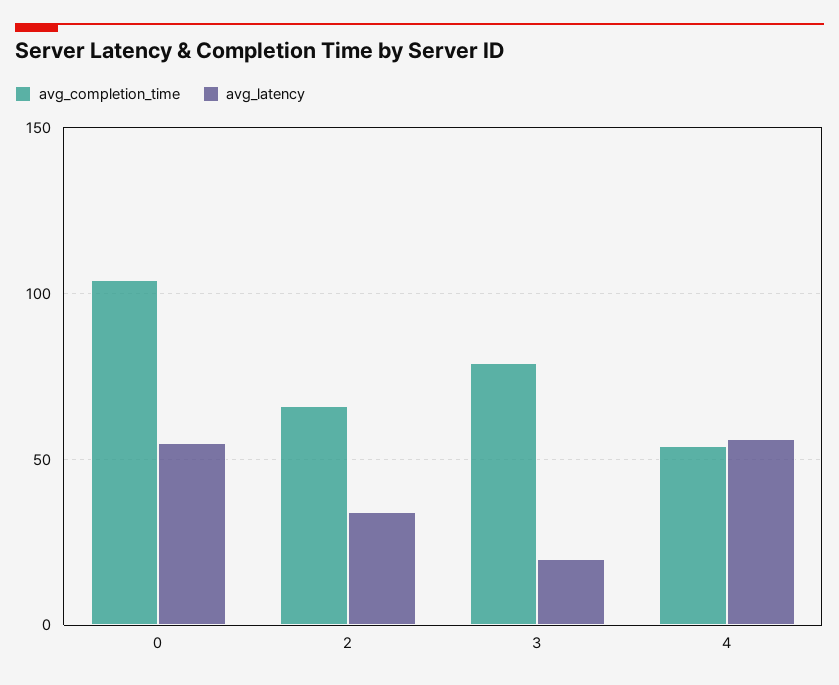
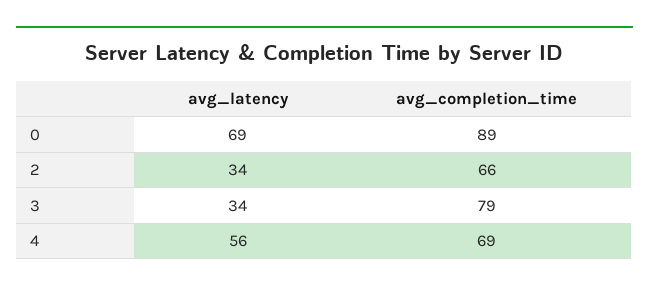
  {
    "avg_completion_time": {
-     "0": 105,
+     "0": 89,
      "2": 66,
      "3": 79,
-     "4": 55
+     "4": 69
    },
    "avg_latency": {
-     "0": 55,
+     "0": 69,
      "2": 34,
-     "3": 20,
+     "3": 34,
      "4": 56
    }
  }

